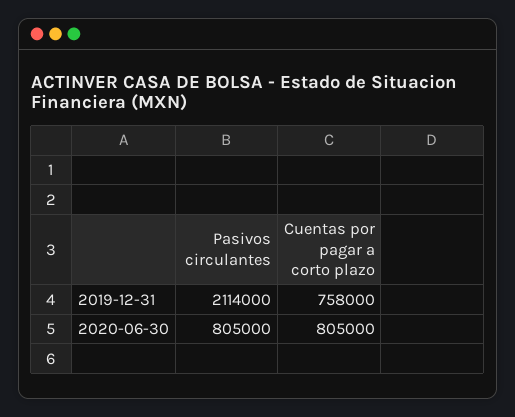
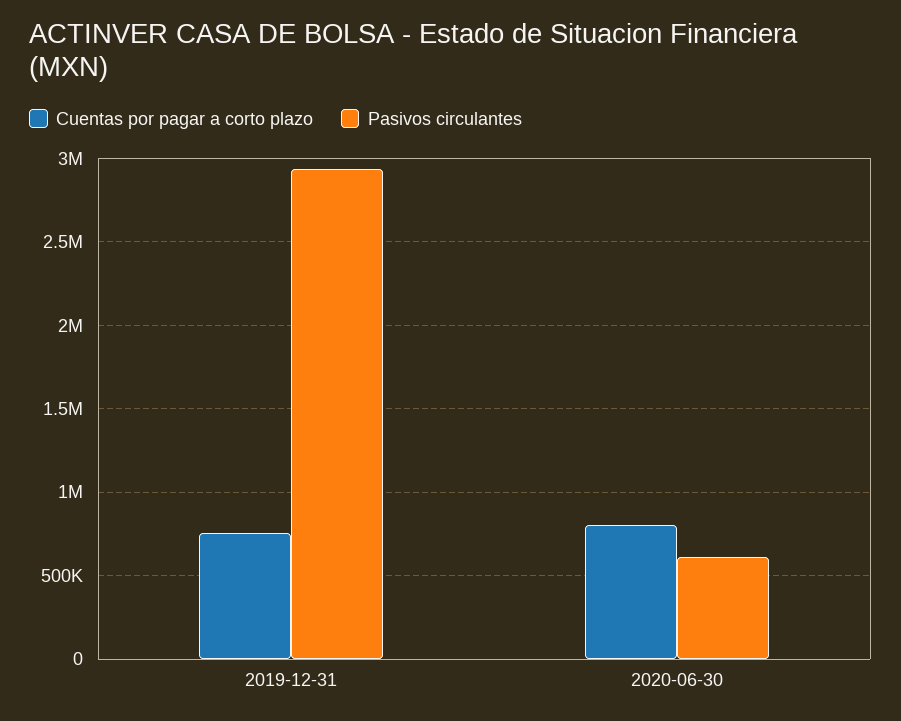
  {
    "Pasivos circulantes": {
-     "2019-12-31": 2114000,
+     "2019-12-31": 2950000,
-     "2020-06-30": 805000
+     "2020-06-30": 600000
    },
    "Cuentas por pagar a corto plazo": {
      "2019-12-31": 758000,
      "2020-06-30": 805000
    }
  }

